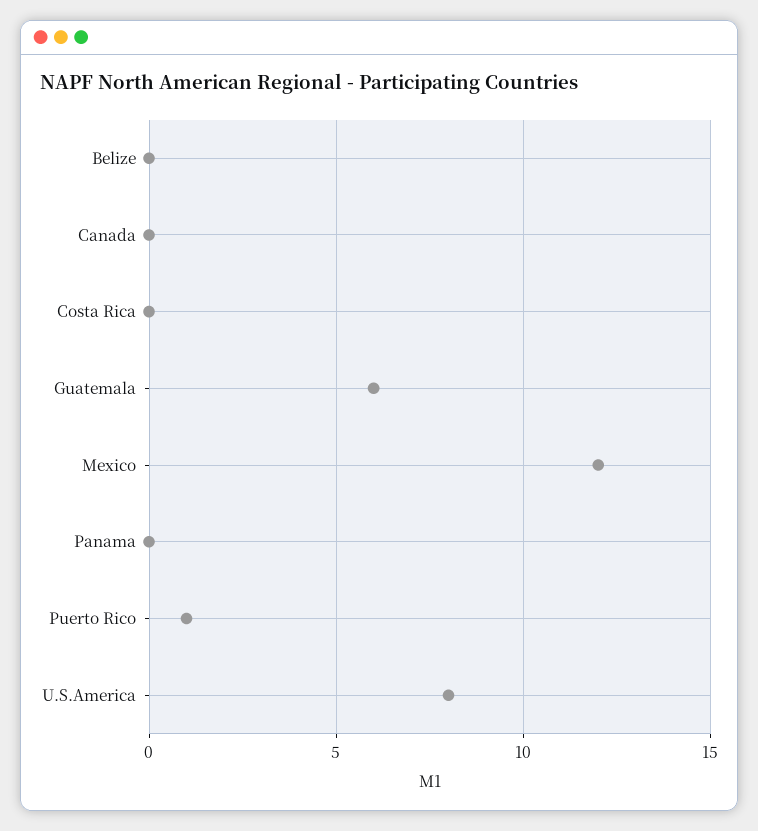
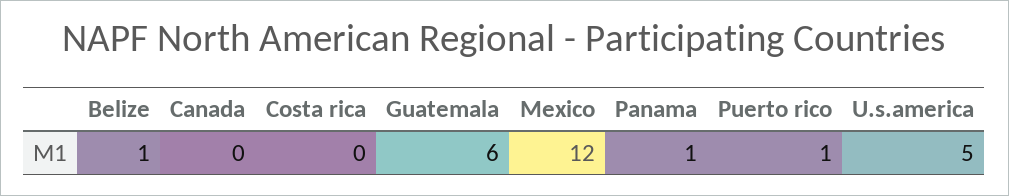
  {
-   "Belize": 0,
+   "Belize": 1,
    "Canada": 0,
    "Costa Rica": 0,
    "Guatemala": 6,
    "Mexico": 12,
-   "Panama": 0,
+   "Panama": 1,
    "Puerto Rico": 1,
-   "U.S.America": 8
+   "U.S.America": 5
  }

